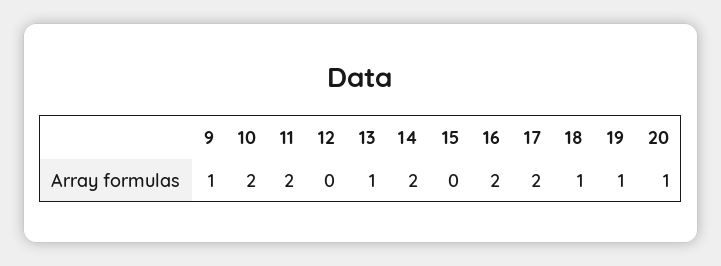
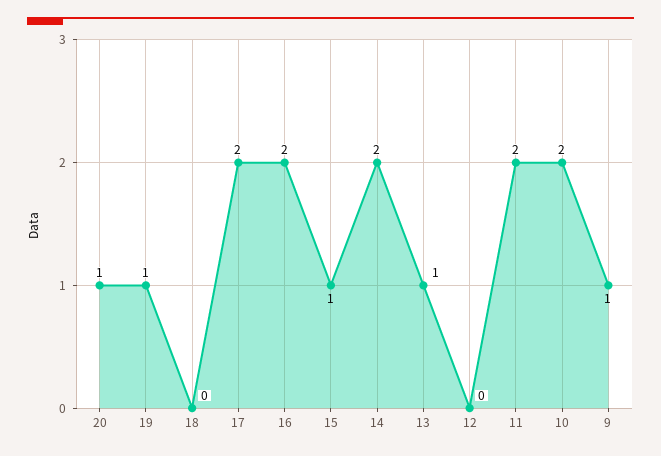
  {
    "9": 1,
    "10": 2,
    "11": 2,
    "12": 0,
    "13": 1,
    "14": 2,
-   "15": 0,
+   "15": 1,
    "16": 2,
    "17": 2,
-   "18": 1,
+   "18": 0,
    "19": 1,
    "20": 1
  }

